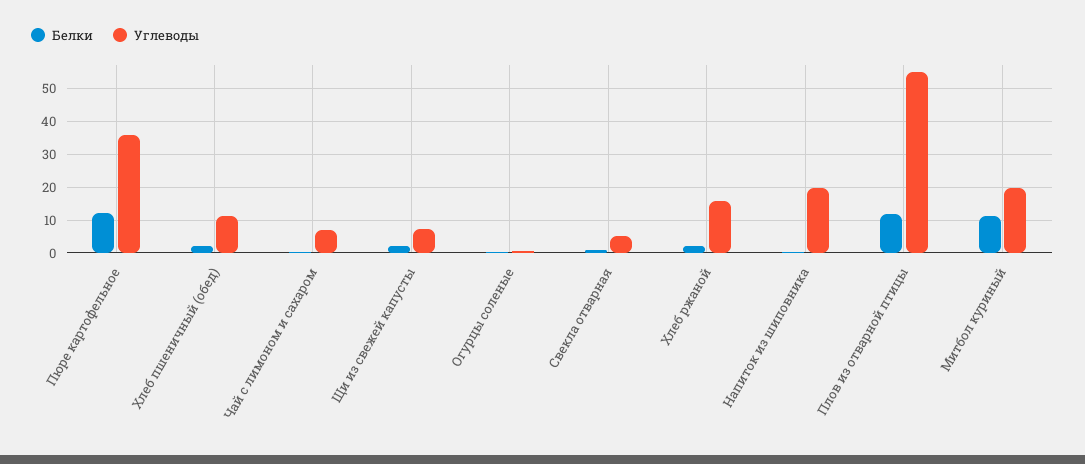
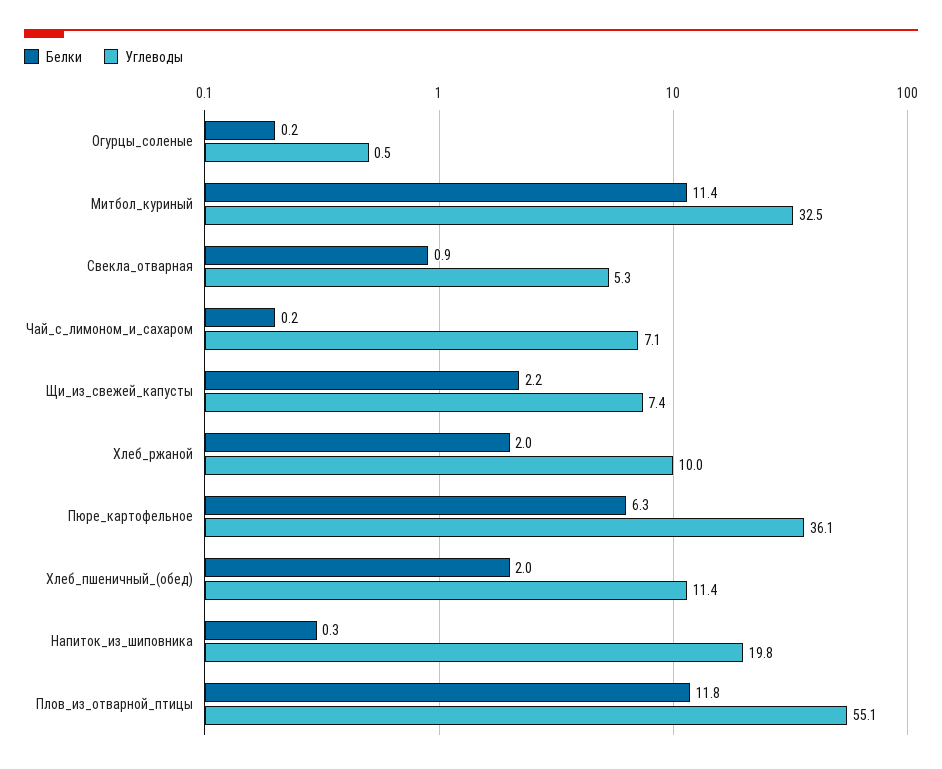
  {
    "Белки": {
-     "Пюре картофельное": 12,
+     "Пюре картофельное": 6.3,
      "Хлеб пшеничный (обед)": 2,
      "Чай с лимоном и сахаром": 0.2,
      "Щи из свежей капусты": 2.2,
      "Огурцы соленые": 0.2,
      "Свекла отварная": 0.9,
      "Хлеб ржаной": 2,
      "Напиток из шиповника": 0.3,
      "Плов из отварной птицы": 11.8,
      "Митбол куриный": 11.4
    },
    "Углеводы": {
      "Пюре картофельное": 36.1,
      "Хлеб пшеничный (обед)": 11.4,
      "Чай с лимоном и сахаром": 7.1,
      "Щи из свежей капусты": 7.4,
      "Огурцы соленые": 0.5,
      "Свекла отварная": 5.3,
-     "Хлеб ржаной": 16,
+     "Хлеб ржаной": 10,
      "Напиток из шиповника": 19.8,
      "Плов из отварной птицы": 55.1,
-     "Митбол куриный": 20
+     "Митбол куриный": 32.5
    }
  }

